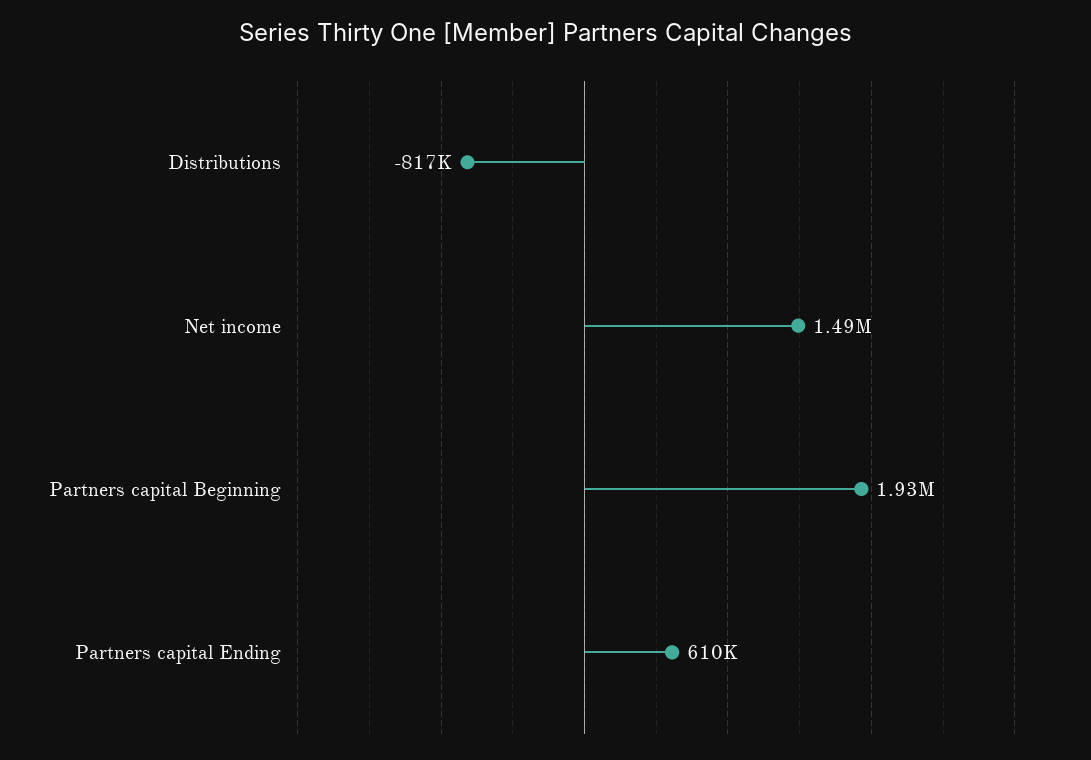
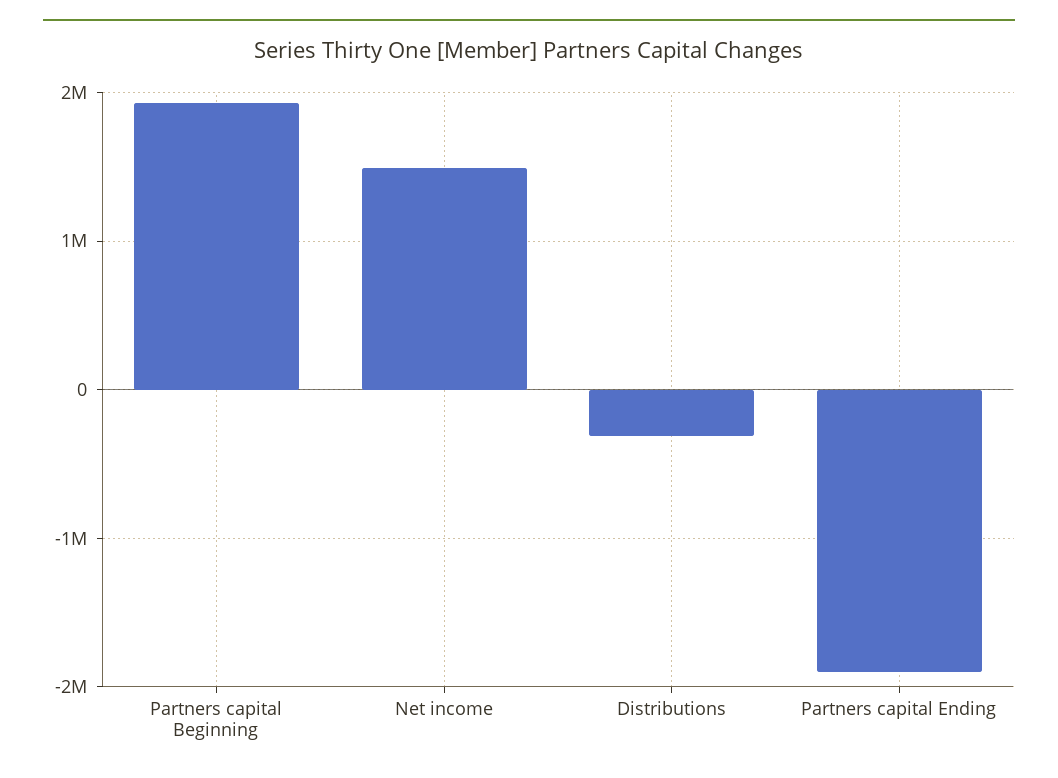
  {
-   "Distributions": -817000,
+   "Distributions": -300000,
    "Net income": 1490000,
    "Partners capital Beginning": 1930000,
-   "Partners capital Ending": 610000
+   "Partners capital Ending": -1900000
  }

